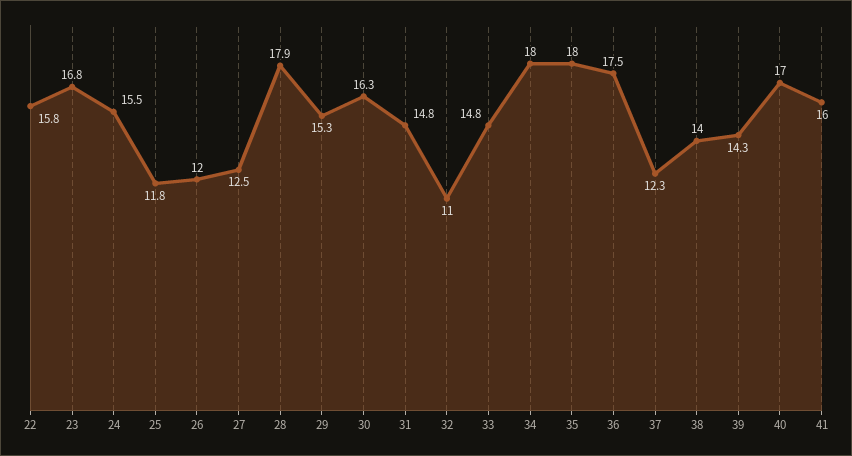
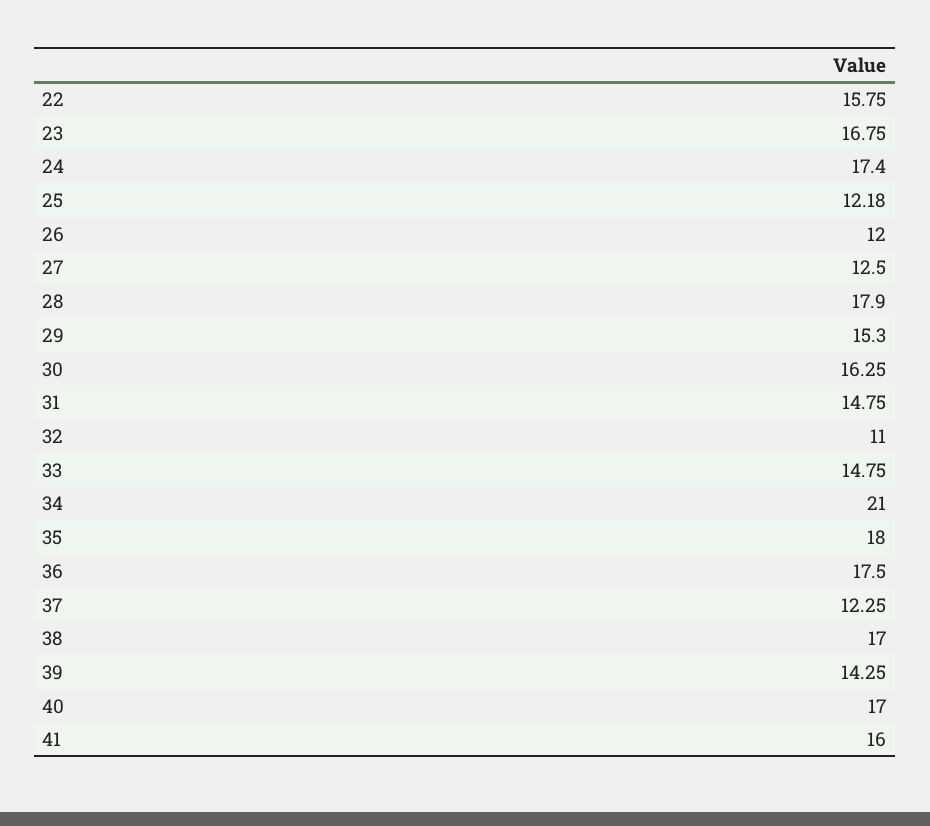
  {
    "22": 15.75,
    "23": 16.75,
-   "24": 15.5,
+   "24": 17.4,
-   "25": 11.8,
+   "25": 12.18,
    "26": 12,
    "27": 12.5,
    "28": 17.9,
    "29": 15.3,
    "30": 16.25,
    "31": 14.75,
    "32": 11,
    "33": 14.75,
-   "34": 18,
+   "34": 21,
    "35": 18,
    "36": 17.5,
    "37": 12.25,
-   "38": 14,
+   "38": 17,
    "39": 14.25,
    "40": 17,
    "41": 16
  }

